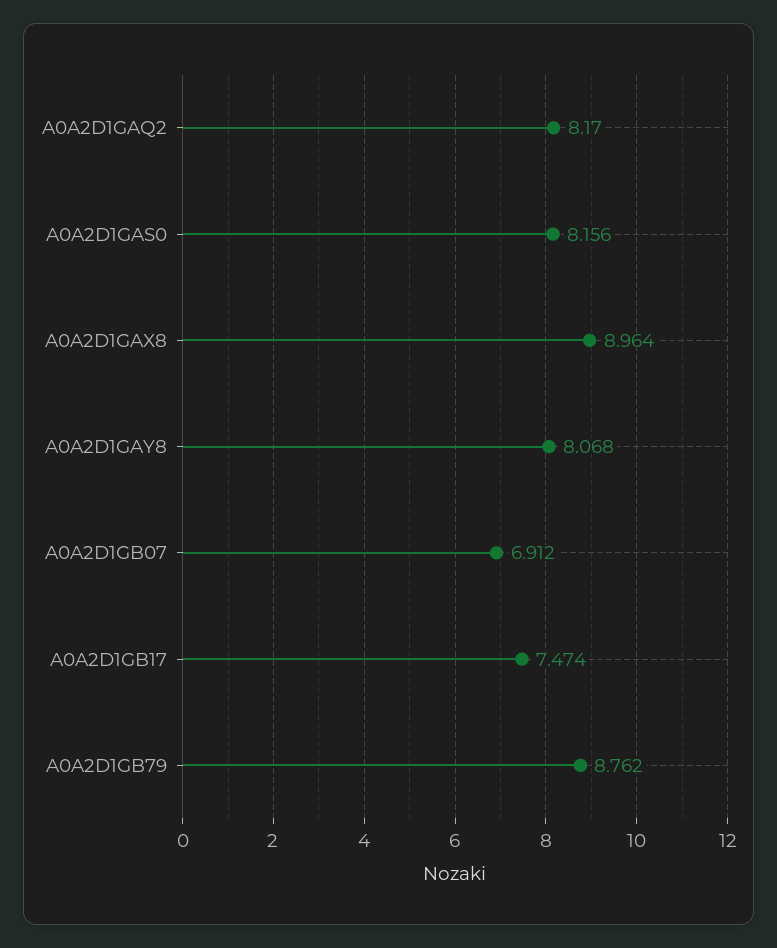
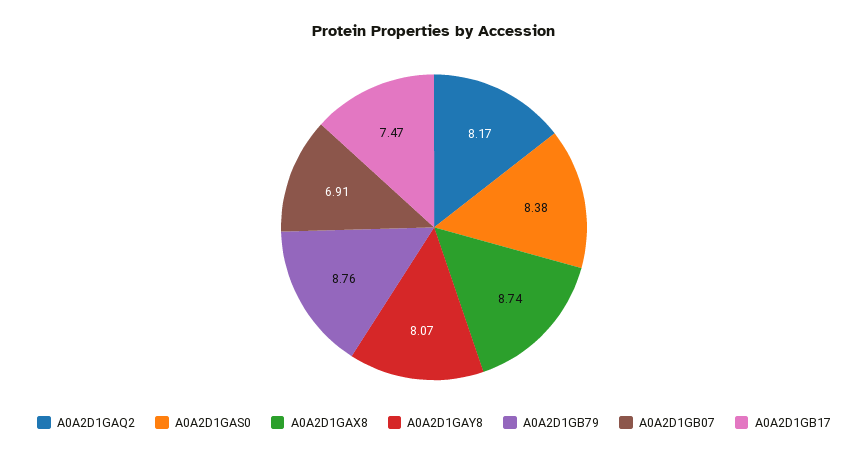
  {
    "A0A2D1GAQ2": 8.17,
-   "A0A2D1GAS0": 8.156,
+   "A0A2D1GAS0": 8.38,
-   "A0A2D1GAX8": 8.964,
+   "A0A2D1GAX8": 8.74,
    "A0A2D1GAY8": 8.068,
    "A0A2D1GB07": 6.912,
    "A0A2D1GB17": 7.474,
    "A0A2D1GB79": 8.762
  }

